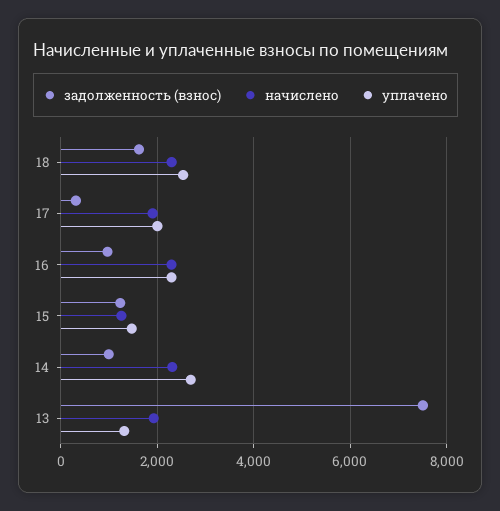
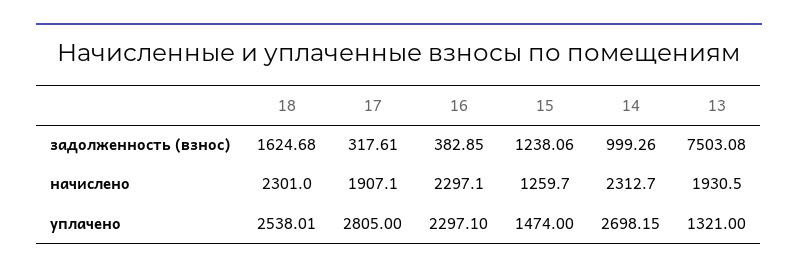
  {
    "задолженность (взнос)": {
      "18": 1624.68,
      "17": 317.61,
-     "16": 1000,
+     "16": 382.85,
      "15": 1238.06,
      "14": 999.26,
      "13": 7503.08
    },
    "начислено": {
      "18": 2301,
      "17": 1907.1,
      "16": 2297.1,
      "15": 1259.7,
      "14": 2312.7,
      "13": 1930.5
    },
    "уплачено": {
      "18": 2538.01,
-     "17": 2000,
+     "17": 2805,
      "16": 2297.1,
      "15": 1474,
      "14": 2698.15,
      "13": 1321
    }
  }

